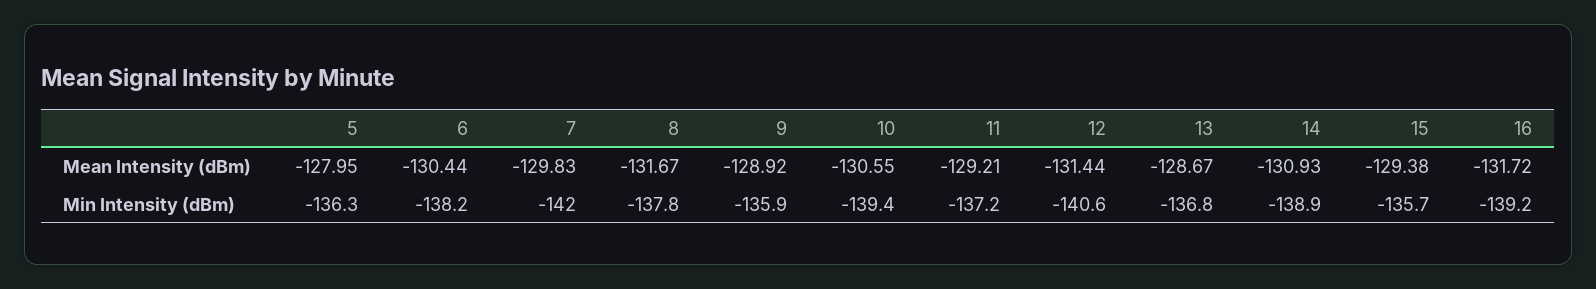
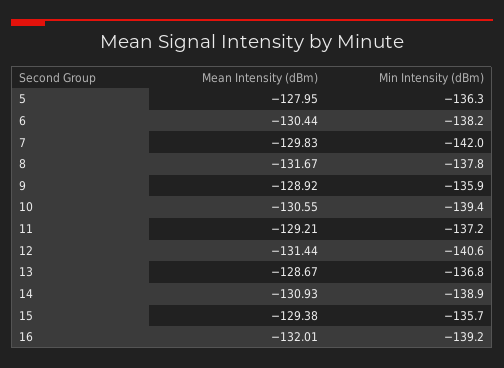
  {
    "5": {
      "Mean Intensity (dBm)": -127.95,
      "Min Intensity (dBm)": -136.3
    },
    "6": {
      "Mean Intensity (dBm)": -130.44,
      "Min Intensity (dBm)": -138.2
    },
    "7": {
      "Mean Intensity (dBm)": -129.83,
      "Min Intensity (dBm)": -142
    },
    "8": {
      "Mean Intensity (dBm)": -131.67,
      "Min Intensity (dBm)": -137.8
    },
    "9": {
      "Mean Intensity (dBm)": -128.92,
      "Min Intensity (dBm)": -135.9
    },
    "10": {
      "Mean Intensity (dBm)": -130.55,
      "Min Intensity (dBm)": -139.4
    },
    "11": {
      "Mean Intensity (dBm)": -129.21,
      "Min Intensity (dBm)": -137.2
    },
    "12": {
      "Mean Intensity (dBm)": -131.44,
      "Min Intensity (dBm)": -140.6
    },
    "13": {
      "Mean Intensity (dBm)": -128.67,
      "Min Intensity (dBm)": -136.8
    },
    "14": {
      "Mean Intensity (dBm)": -130.93,
      "Min Intensity (dBm)": -138.9
    },
    "15": {
      "Mean Intensity (dBm)": -129.38,
      "Min Intensity (dBm)": -135.7
    },
    "16": {
-     "Mean Intensity (dBm)": -131.72,
+     "Mean Intensity (dBm)": -132.01,
      "Min Intensity (dBm)": -139.2
    }
  }

